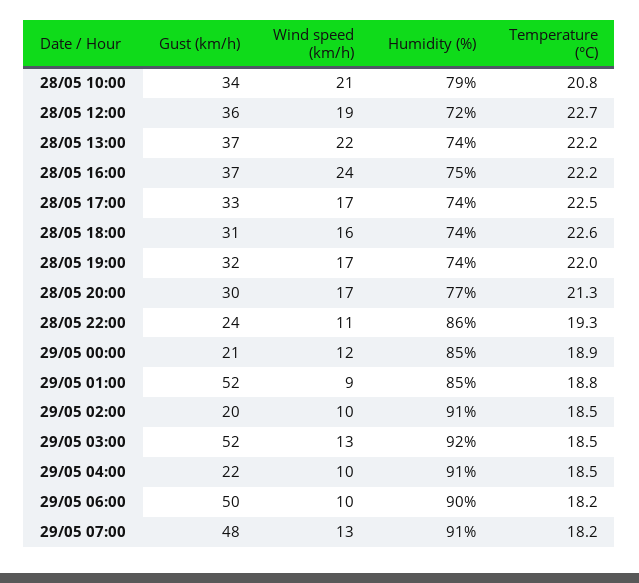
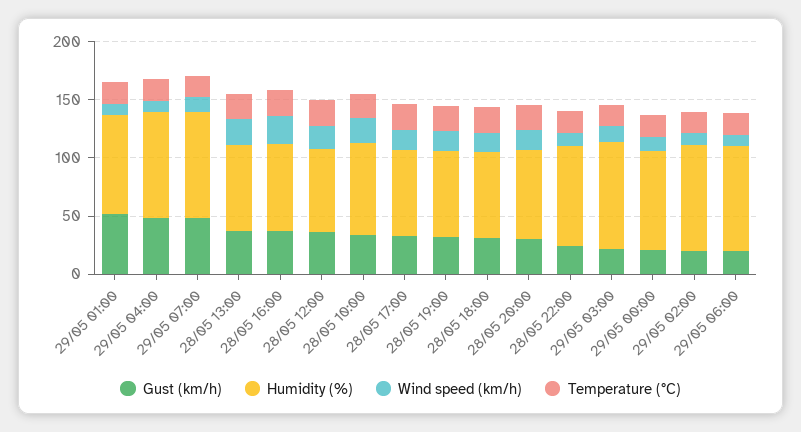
  {
    "Gust (km/h)": {
      "28/05 10:00": 34,
      "28/05 12:00": 36,
      "28/05 13:00": 37,
      "28/05 16:00": 37,
      "28/05 17:00": 33,
      "28/05 18:00": 31,
      "28/05 19:00": 32,
      "28/05 20:00": 30,
      "28/05 22:00": 24,
      "29/05 00:00": 21,
      "29/05 01:00": 52,
      "29/05 02:00": 20,
-     "29/05 03:00": 52,
+     "29/05 03:00": 20,
-     "29/05 04:00": 22,
+     "29/05 04:00": 50,
-     "29/05 06:00": 50,
+     "29/05 06:00": 20,
      "29/05 07:00": 48
    },
    "Wind speed (km/h)": {
      "28/05 10:00": 21,
      "28/05 12:00": 19,
      "28/05 13:00": 22,
      "28/05 16:00": 24,
      "28/05 17:00": 17,
      "28/05 18:00": 16,
      "28/05 19:00": 17,
      "28/05 20:00": 17,
      "28/05 22:00": 11,
      "29/05 00:00": 12,
      "29/05 01:00": 9,
      "29/05 02:00": 10,
      "29/05 03:00": 13,
      "29/05 04:00": 10,
      "29/05 06:00": 10,
      "29/05 07:00": 13
    },
    "Humidity (%)": {
      "28/05 10:00": 79,
      "28/05 12:00": 72,
      "28/05 13:00": 74,
      "28/05 16:00": 75,
      "28/05 17:00": 74,
      "28/05 18:00": 74,
      "28/05 19:00": 74,
      "28/05 20:00": 77,
      "28/05 22:00": 86,
      "29/05 00:00": 85,
      "29/05 01:00": 85,
      "29/05 02:00": 91,
      "29/05 03:00": 92,
      "29/05 04:00": 91,
      "29/05 06:00": 90,
      "29/05 07:00": 91
    },
    "Temperature (°C)": {
      "28/05 10:00": 20.8,
      "28/05 12:00": 22.7,
      "28/05 13:00": 22.2,
      "28/05 16:00": 22.2,
      "28/05 17:00": 22.5,
      "28/05 18:00": 22.6,
      "28/05 19:00": 22,
      "28/05 20:00": 21.3,
      "28/05 22:00": 19.3,
      "29/05 00:00": 18.9,
      "29/05 01:00": 18.8,
      "29/05 02:00": 18.5,
      "29/05 03:00": 18.5,
      "29/05 04:00": 18.5,
      "29/05 06:00": 18.2,
      "29/05 07:00": 18.2
    }
  }

